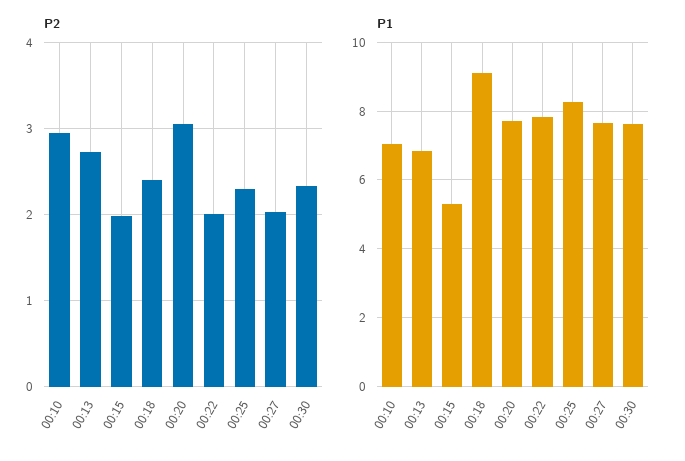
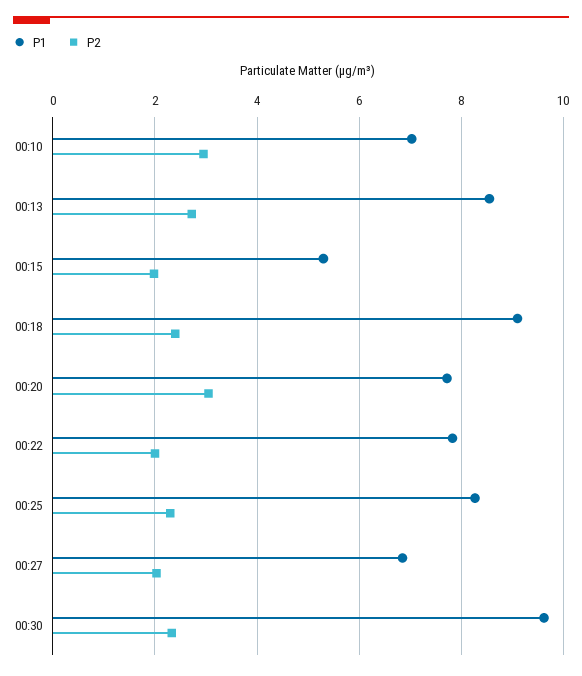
  {
    "P2": {
      "00:10": 3,
      "00:13": 2.7,
      "00:15": 2,
      "00:18": 2.4,
      "00:20": 3.1,
      "00:22": 2,
      "00:25": 2.3,
      "00:27": 2,
      "00:30": 2.3
    },
    "P1": {
      "00:10": 7,
-     "00:13": 6.8,
+     "00:13": 8.6,
      "00:15": 5.4,
      "00:18": 9.2,
      "00:20": 7.8,
      "00:22": 7.8,
      "00:25": 8.2,
-     "00:27": 7.6,
+     "00:27": 6.8,
-     "00:30": 7.6
+     "00:30": 9.6
    }
  }

